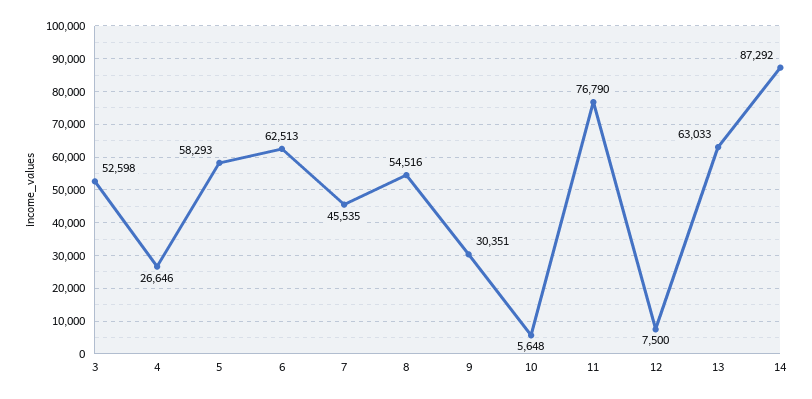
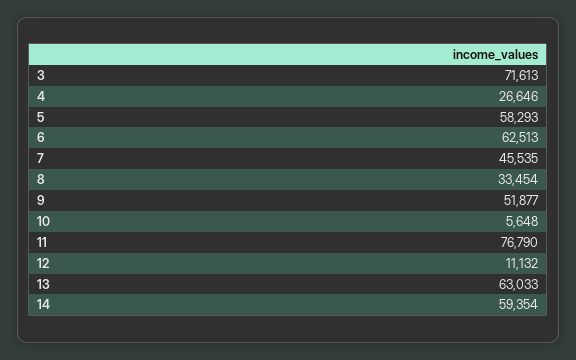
  {
-   "3": 52598,
+   "3": 71613,
    "4": 26646,
    "5": 58293,
    "6": 62513,
    "7": 45535,
-   "8": 54516,
+   "8": 33454,
-   "9": 30351,
+   "9": 51877,
    "10": 5648,
    "11": 76790,
-   "12": 7500,
+   "12": 11132,
    "13": 63033,
-   "14": 87292
+   "14": 59354
  }

